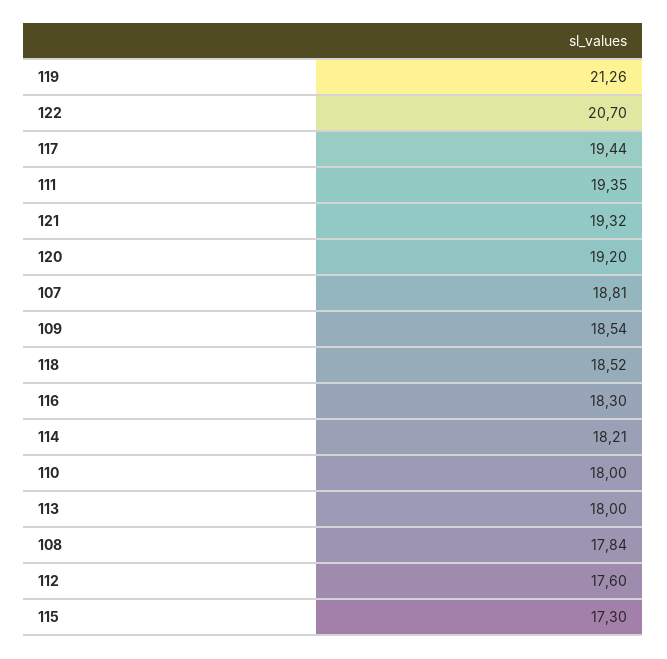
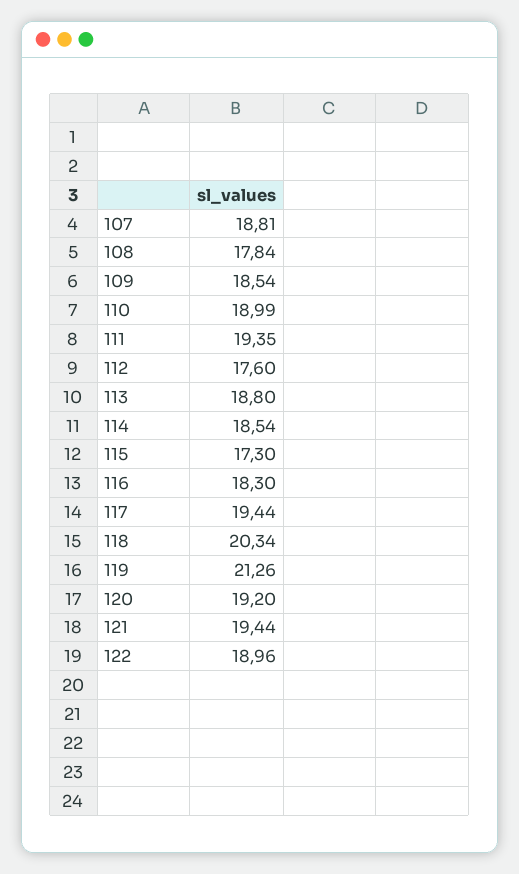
  {
    "119": 21.26,
-   "122": 20.7,
+   "122": 18.96,
    "117": 19.44,
    "111": 19.35,
-   "121": 19.32,
+   "121": 19.44,
    "120": 19.2,
    "107": 18.81,
    "109": 18.54,
-   "118": 18.52,
+   "118": 20.34,
    "116": 18.3,
-   "114": 18.21,
+   "114": 18.54,
-   "110": 18,
+   "110": 18.99,
-   "113": 18,
+   "113": 18.8,
    "108": 17.84,
    "112": 17.6,
    "115": 17.3
  }

